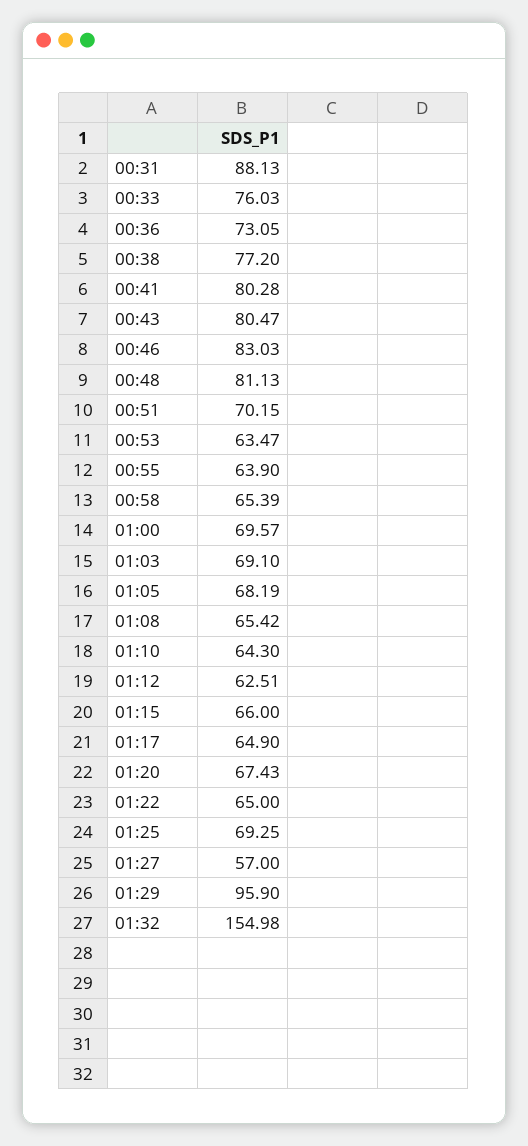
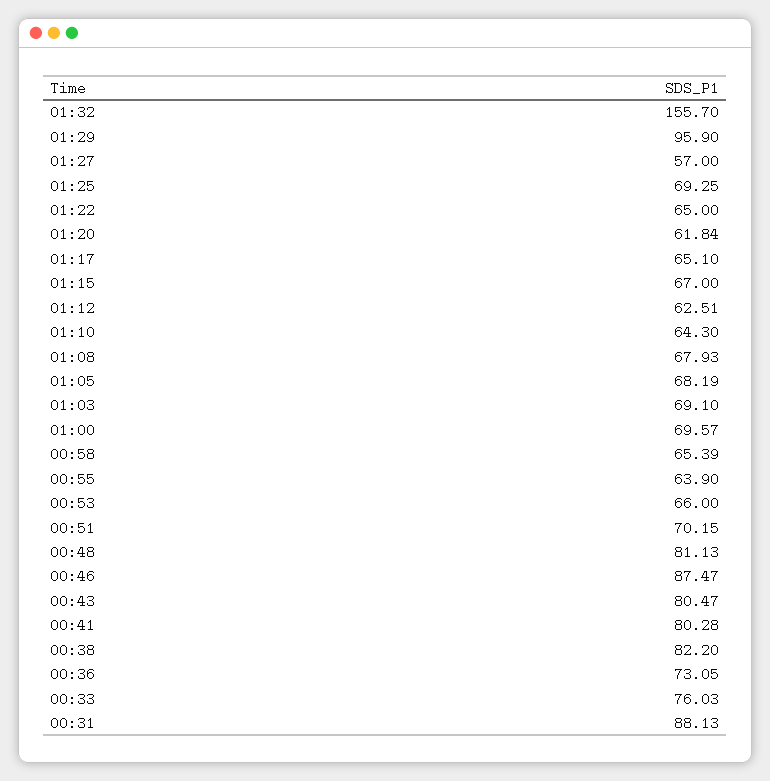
  {
    "00:31": 88.13,
    "00:33": 76.03,
    "00:36": 73.05,
-   "00:38": 77.2,
+   "00:38": 82.2,
    "00:41": 80.28,
    "00:43": 80.47,
-   "00:46": 83.03,
+   "00:46": 87.47,
    "00:48": 81.13,
    "00:51": 70.15,
-   "00:53": 63.47,
+   "00:53": 66,
    "00:55": 63.9,
    "00:58": 65.39,
    "01:00": 69.57,
    "01:03": 69.1,
    "01:05": 68.19,
-   "01:08": 65.42,
+   "01:08": 67.93,
    "01:10": 64.3,
    "01:12": 62.51,
-   "01:15": 66,
+   "01:15": 67,
-   "01:17": 64.9,
+   "01:17": 65.1,
-   "01:20": 67.43,
+   "01:20": 61.84,
    "01:22": 65,
    "01:25": 69.25,
    "01:27": 57,
    "01:29": 95.9,
-   "01:32": 154.98
+   "01:32": 155.7
  }

